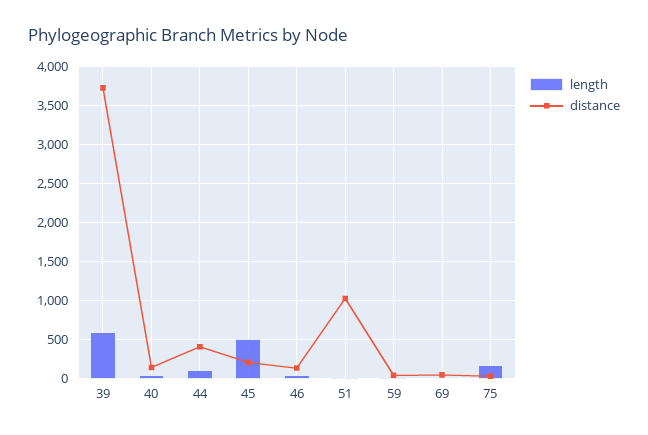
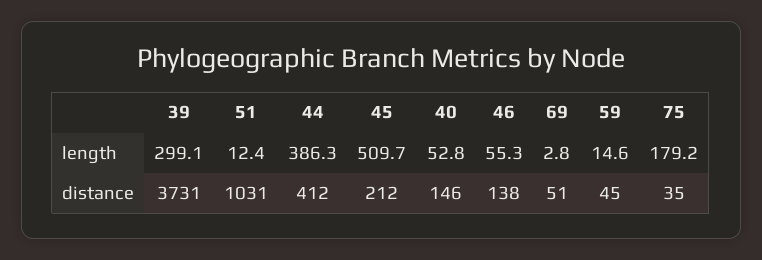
  {
    "length": {
-     "39": 600,
+     "39": 299.1,
      "40": 52.8,
-     "44": 100,
+     "44": 386.3,
      "45": 509.7,
      "46": 55.3,
      "51": 12.4,
      "59": 14.6,
      "69": 2.8,
      "75": 179.2
    },
    "distance": {
      "39": 3731,
      "40": 146,
      "44": 412,
      "45": 212,
      "46": 138,
      "51": 1031,
      "59": 45,
      "69": 51,
      "75": 35
    }
  }

